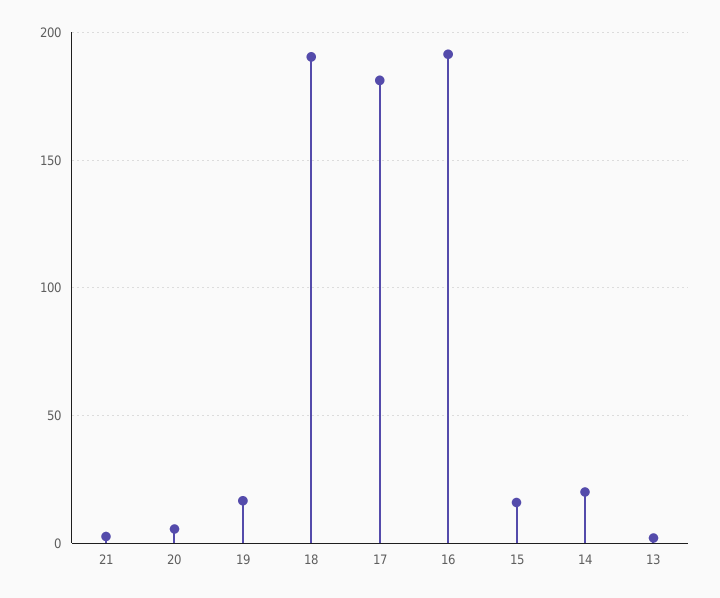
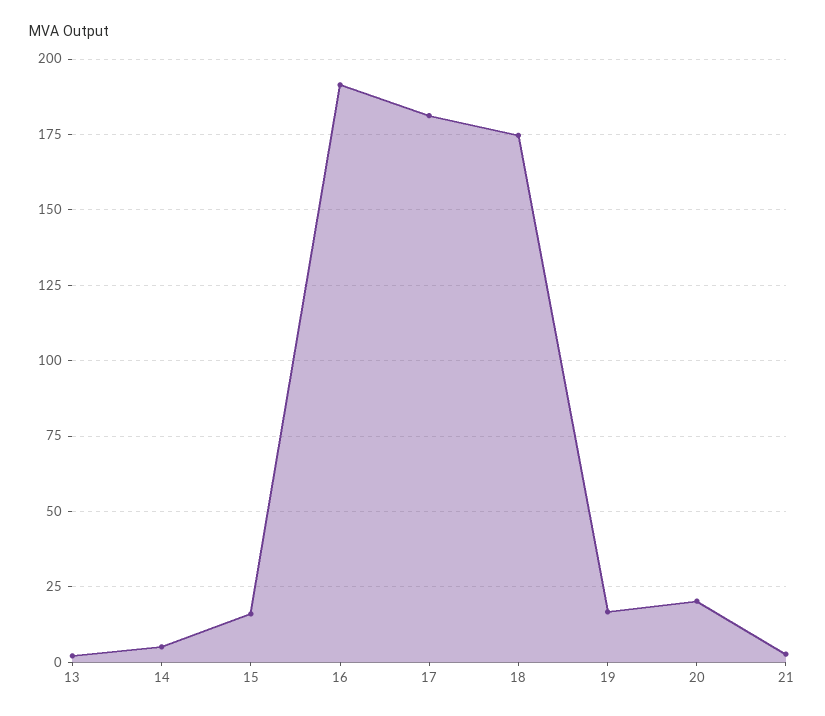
  {
    "21": 2.5,
-   "20": 5,
+   "20": 20,
    "19": 17.5,
-   "18": 190,
+   "18": 175,
    "17": 180,
    "16": 192.5,
    "15": 15,
-   "14": 20,
+   "14": 5,
    "13": 2.5
  }

